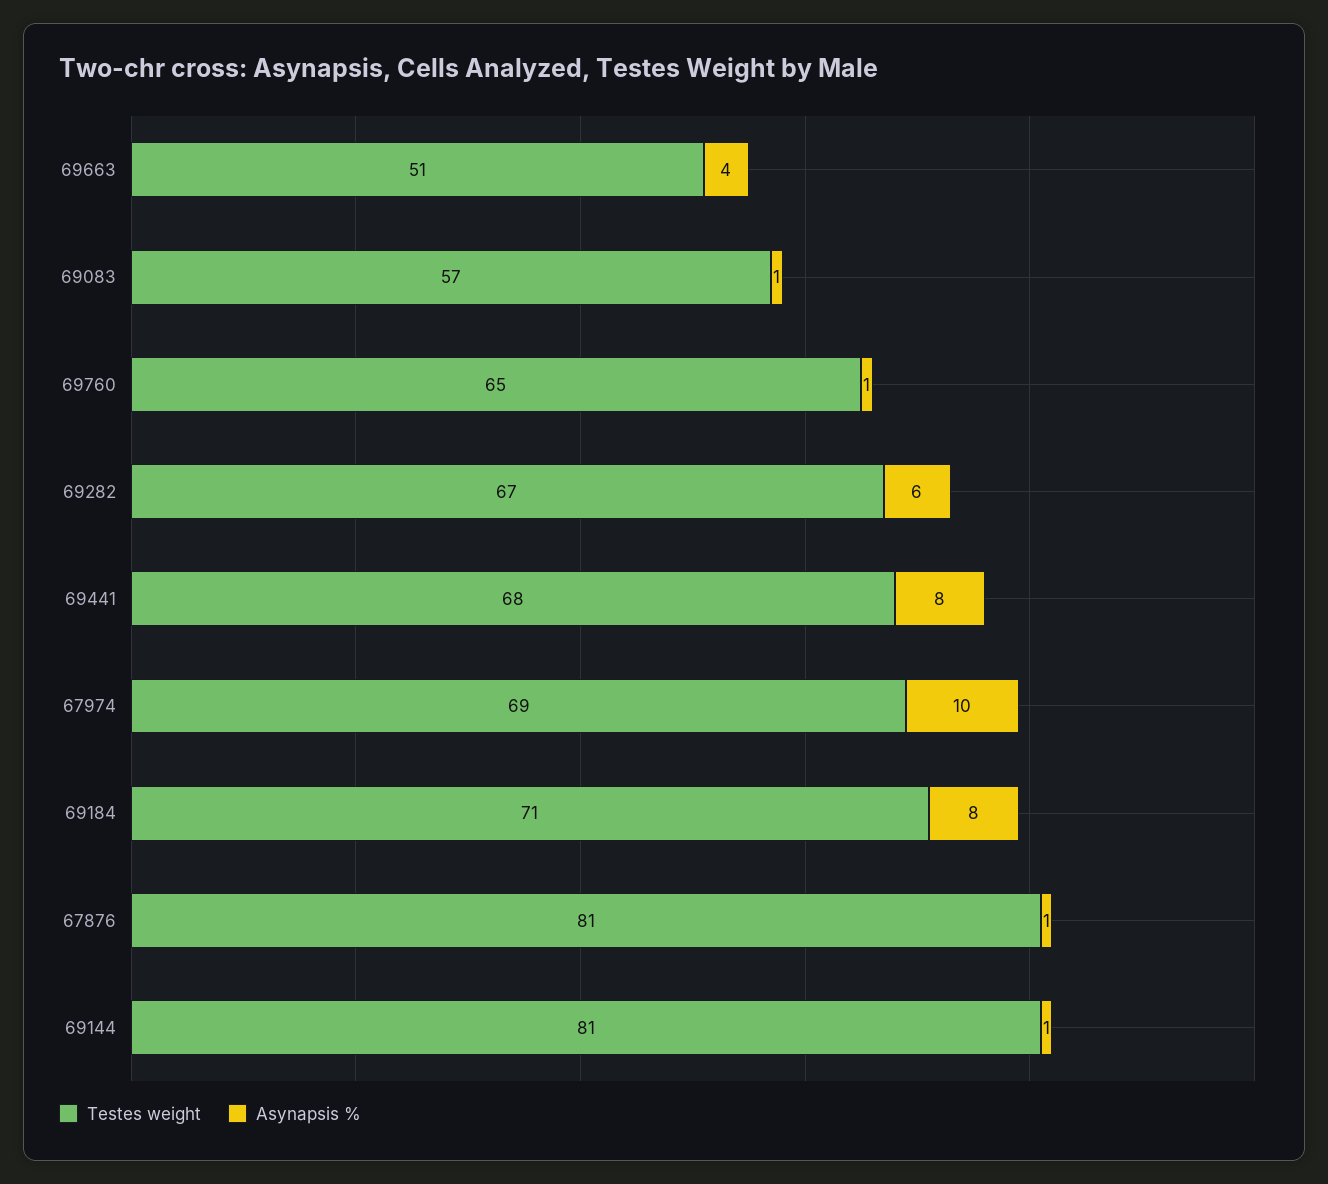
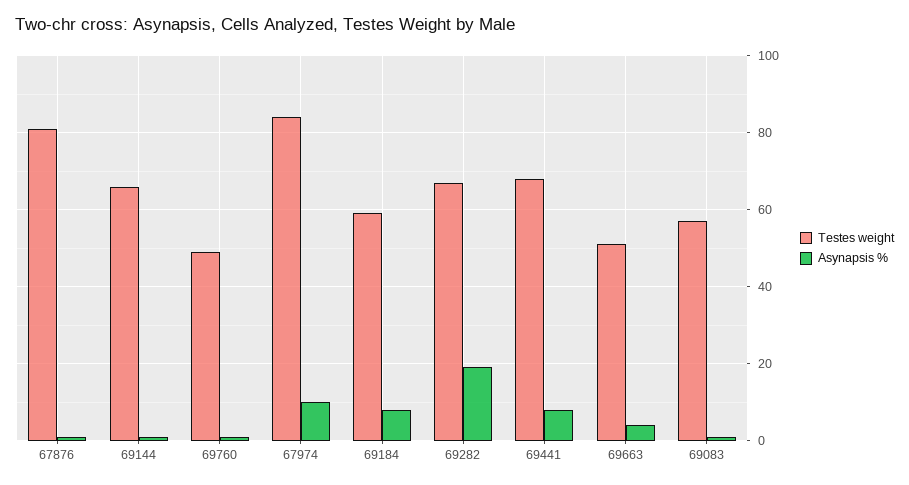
  {
    "Testes weight": {
      "69663": 51,
      "69083": 57,
-     "69760": 65,
+     "69760": 50,
      "69282": 67,
      "69441": 68,
-     "67974": 69,
+     "67974": 85,
-     "69184": 71,
+     "69184": 60,
      "67876": 81,
-     "69144": 81
+     "69144": 65
    },
    "Asynapsis %": {
      "69663": 4,
      "69083": 1,
      "69760": 1,
-     "69282": 6,
+     "69282": 20,
      "69441": 8,
      "67974": 10,
      "69184": 8,
      "67876": 1,
      "69144": 1
    }
  }

